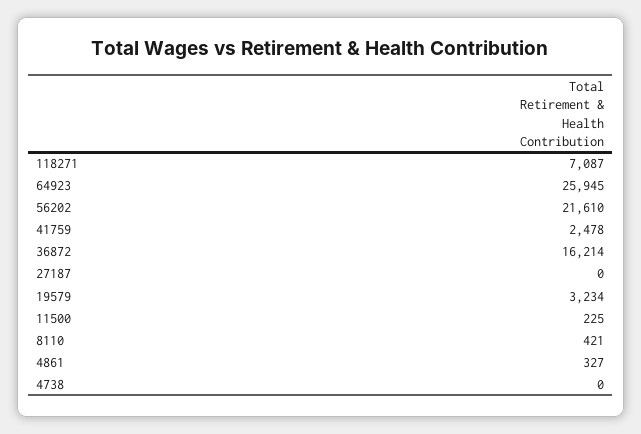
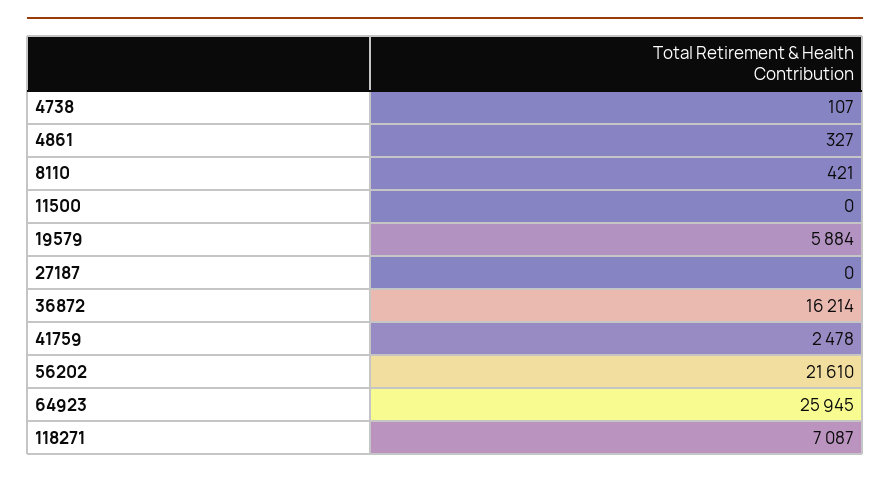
  {
    "118271": 7087,
    "64923": 25945,
    "56202": 21610,
    "41759": 2478,
    "36872": 16214,
    "27187": 0,
-   "19579": 3234,
+   "19579": 5884,
-   "11500": 225,
+   "11500": 0,
    "8110": 421,
    "4861": 327,
-   "4738": 0
+   "4738": 107
  }

